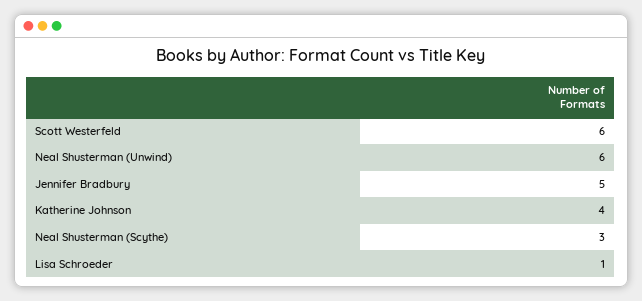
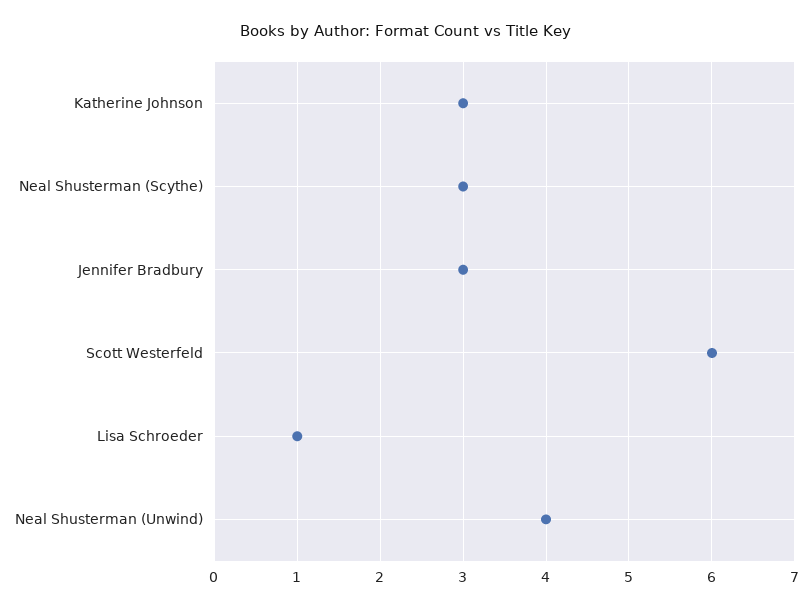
  {
    "Scott Westerfeld": 6,
-   "Neal Shusterman (Unwind)": 6,
+   "Neal Shusterman (Unwind)": 4,
-   "Jennifer Bradbury": 5,
+   "Jennifer Bradbury": 3,
-   "Katherine Johnson": 4,
+   "Katherine Johnson": 3,
    "Neal Shusterman (Scythe)": 3,
    "Lisa Schroeder": 1
  }

